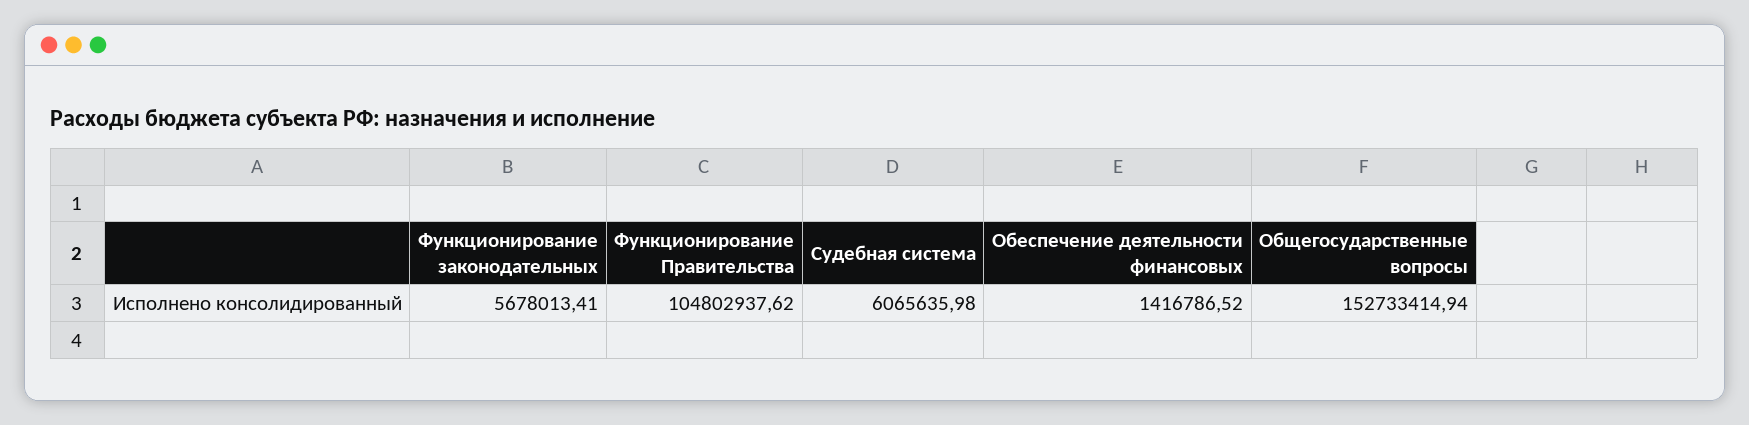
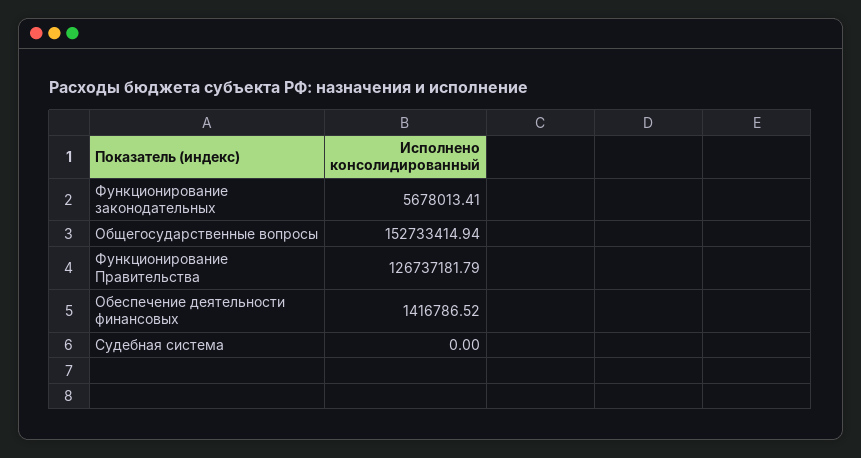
  {
    "Функционирование законодательных": 5678013.41,
-   "Функционирование Правительства": 104802937.62,
+   "Функционирование Правительства": 126737181.79,
-   "Судебная система": 6065635.98,
+   "Судебная система": 0,
    "Обеспечение деятельности финансовых": 1416786.52,
    "Общегосударственные вопросы": 152733414.94
  }

